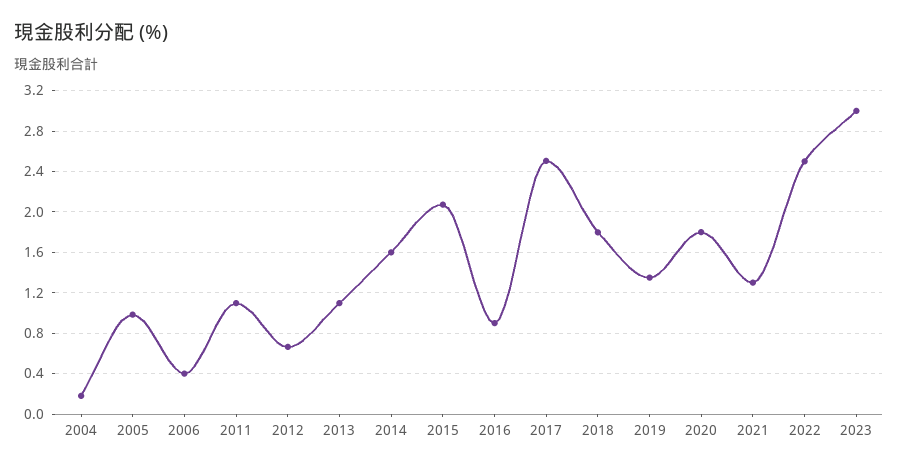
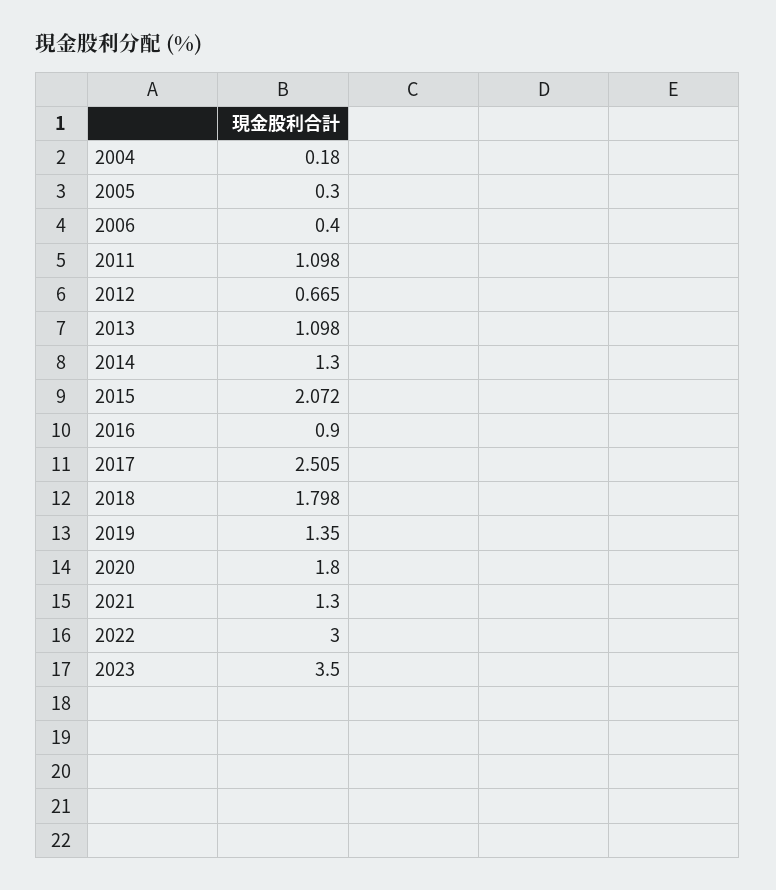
  {
    "2004": 0.18,
-   "2005": 1,
+   "2005": 0.3,
    "2006": 0.4,
    "2011": 1.098,
    "2012": 0.665,
    "2013": 1.098,
-   "2014": 1.6,
+   "2014": 1.3,
    "2015": 2.072,
    "2016": 0.9,
    "2017": 2.505,
    "2018": 1.798,
    "2019": 1.35,
    "2020": 1.8,
    "2021": 1.3,
-   "2022": 2.5,
+   "2022": 3,
-   "2023": 3
+   "2023": 3.5
  }

